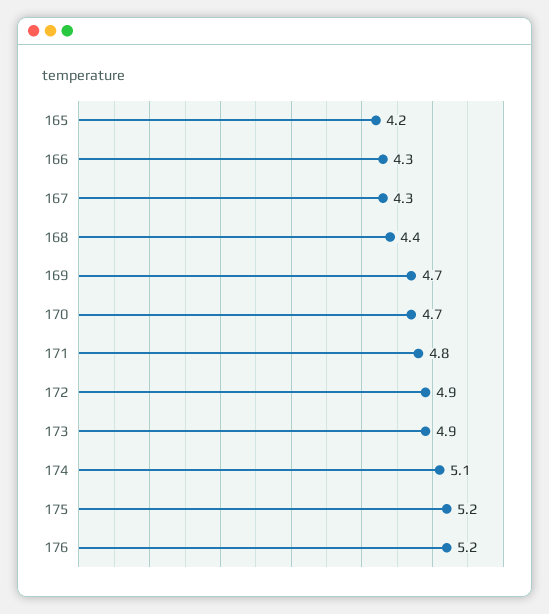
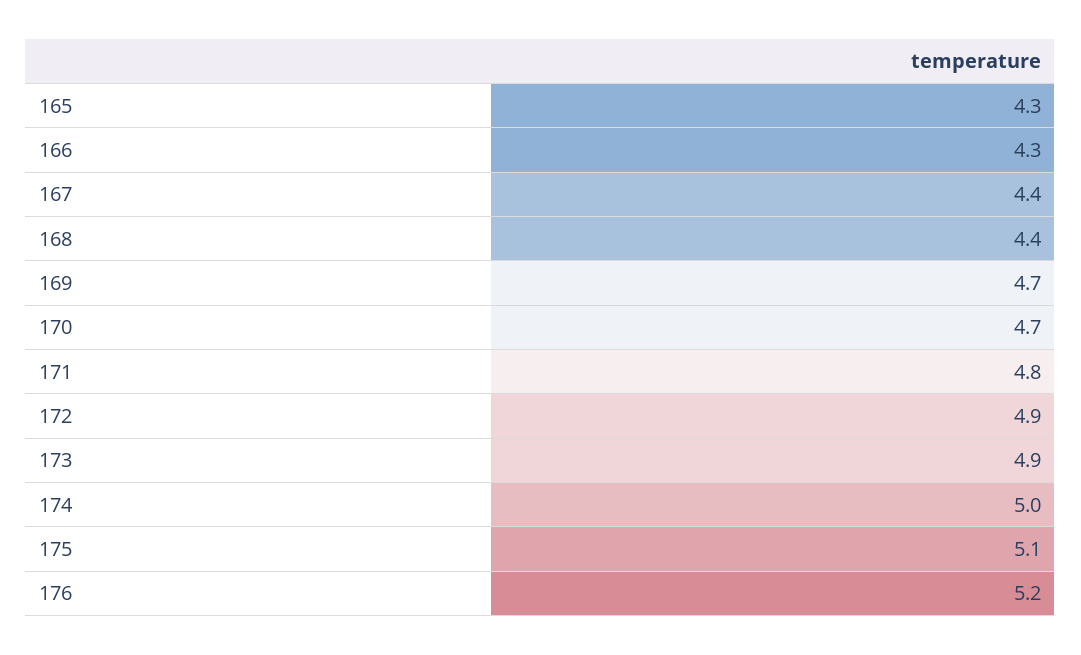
  {
-   "165": 4.2,
+   "165": 4.3,
    "166": 4.3,
-   "167": 4.3,
+   "167": 4.4,
    "168": 4.4,
    "169": 4.7,
    "170": 4.7,
    "171": 4.8,
    "172": 4.9,
    "173": 4.9,
-   "174": 5.1,
+   "174": 5,
-   "175": 5.2,
+   "175": 5.1,
    "176": 5.2
  }

